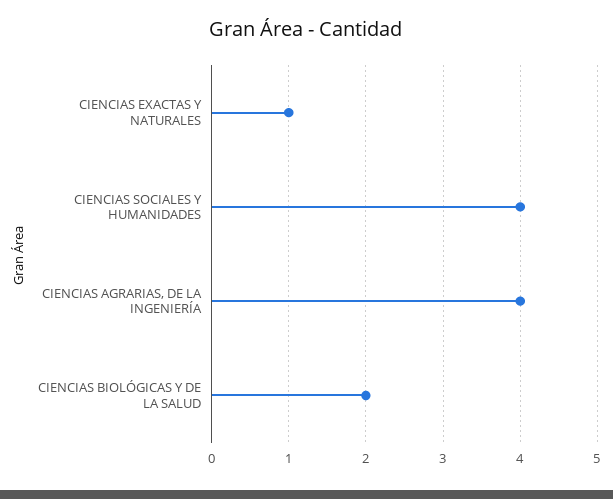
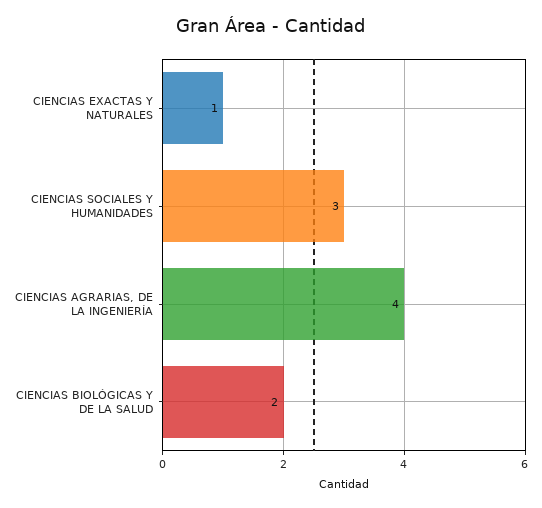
  {
    "CIENCIAS EXACTAS Y NATURALES": 1,
-   "CIENCIAS SOCIALES Y HUMANIDADES": 4,
+   "CIENCIAS SOCIALES Y HUMANIDADES": 3,
    "CIENCIAS AGRARIAS, DE LA INGENIERÍA": 4,
    "CIENCIAS BIOLÓGICAS Y DE LA SALUD": 2
  }

